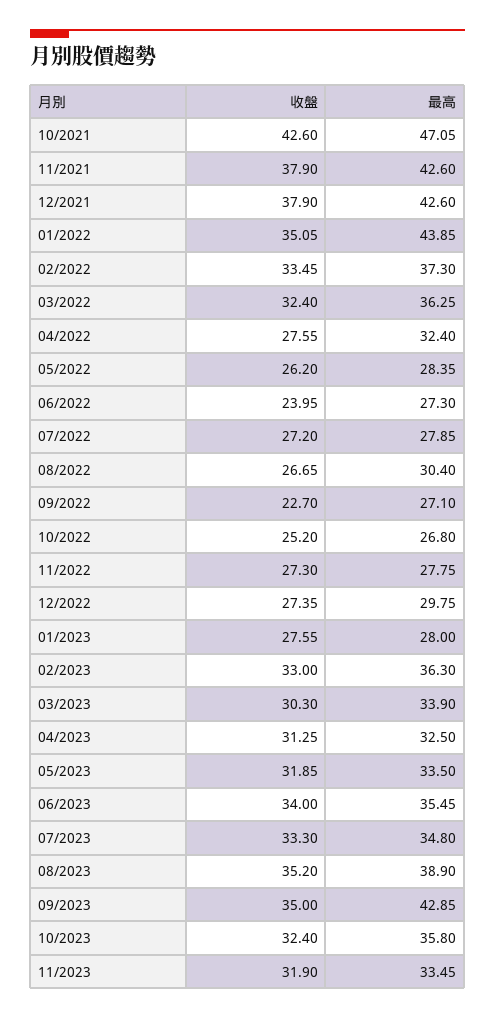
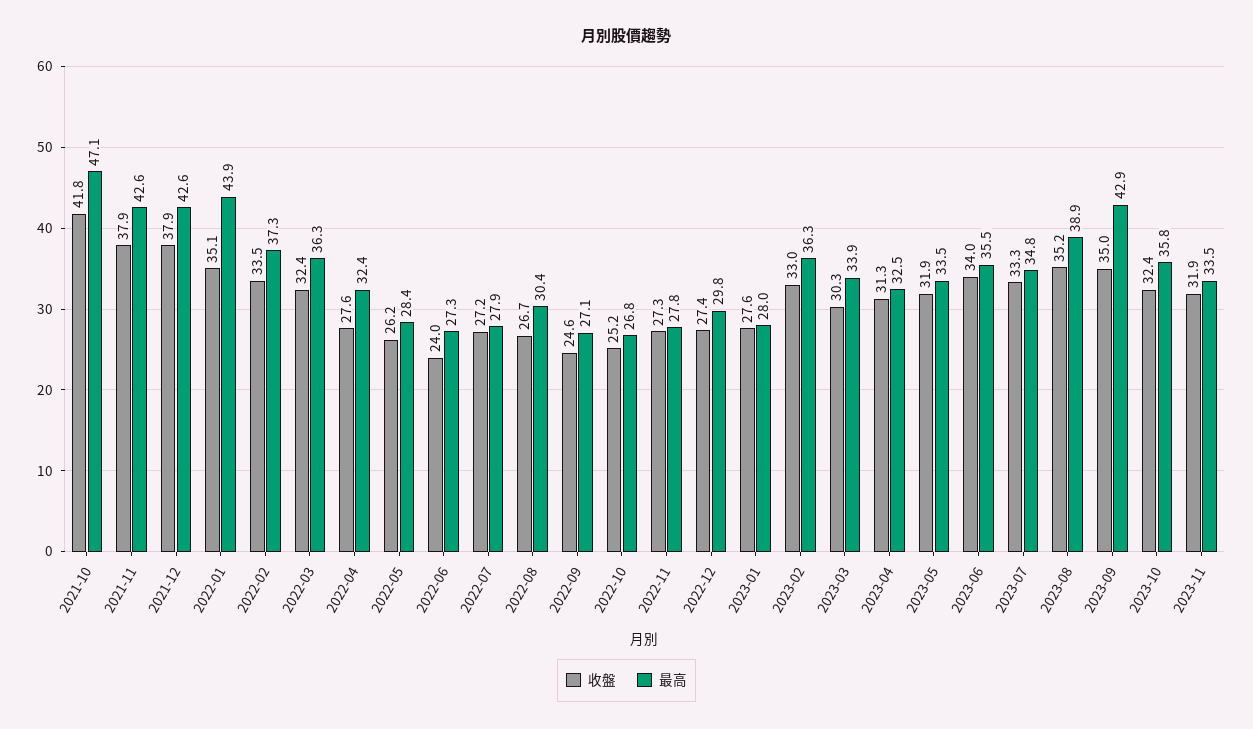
  {
    "收盤": {
-     "10/2021": 42.6,
+     "10/2021": 41.8,
      "11/2021": 37.9,
      "12/2021": 37.9,
      "01/2022": 35.05,
      "02/2022": 33.45,
      "03/2022": 32.4,
      "04/2022": 27.55,
      "05/2022": 26.2,
      "06/2022": 23.95,
      "07/2022": 27.2,
      "08/2022": 26.65,
-     "09/2022": 22.7,
+     "09/2022": 24.6,
      "10/2022": 25.2,
      "11/2022": 27.3,
      "12/2022": 27.35,
      "01/2023": 27.55,
      "02/2023": 33,
      "03/2023": 30.3,
      "04/2023": 31.25,
      "05/2023": 31.85,
      "06/2023": 34,
      "07/2023": 33.3,
      "08/2023": 35.2,
      "09/2023": 35,
      "10/2023": 32.4,
      "11/2023": 31.9
    },
    "最高": {
      "10/2021": 47.05,
      "11/2021": 42.6,
      "12/2021": 42.6,
      "01/2022": 43.85,
      "02/2022": 37.3,
      "03/2022": 36.25,
      "04/2022": 32.4,
      "05/2022": 28.35,
      "06/2022": 27.3,
      "07/2022": 27.85,
      "08/2022": 30.4,
      "09/2022": 27.1,
      "10/2022": 26.8,
      "11/2022": 27.75,
      "12/2022": 29.75,
      "01/2023": 28,
      "02/2023": 36.3,
      "03/2023": 33.9,
      "04/2023": 32.5,
      "05/2023": 33.5,
      "06/2023": 35.45,
      "07/2023": 34.8,
      "08/2023": 38.9,
      "09/2023": 42.85,
      "10/2023": 35.8,
      "11/2023": 33.45
    }
  }

